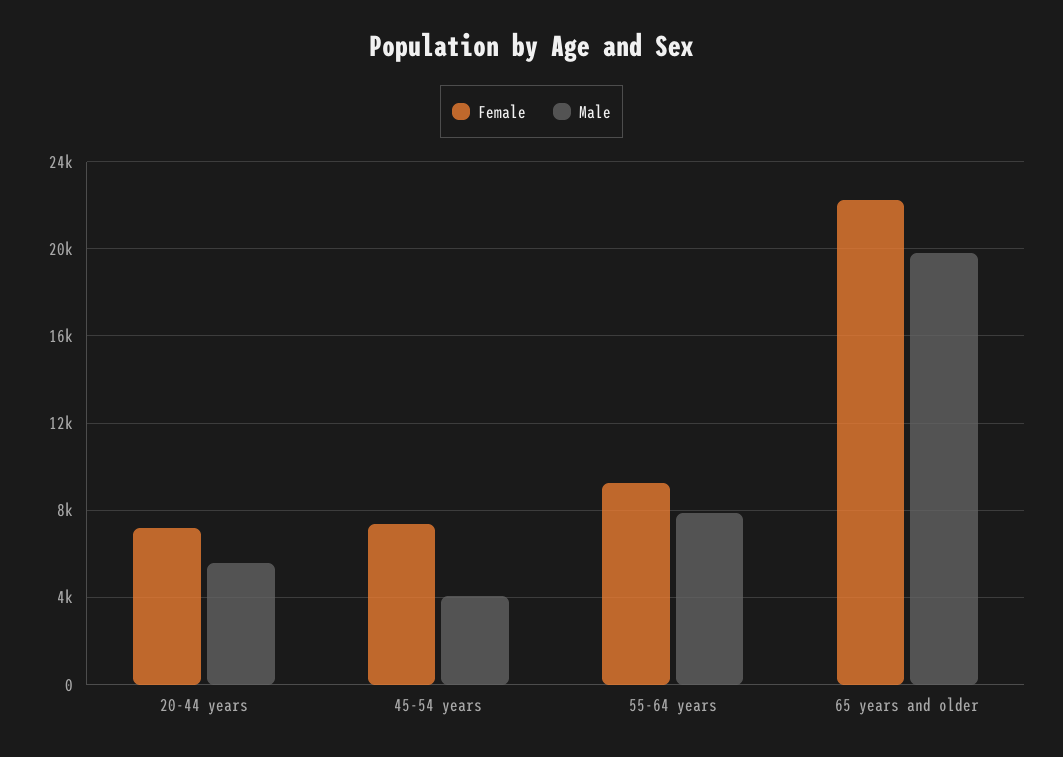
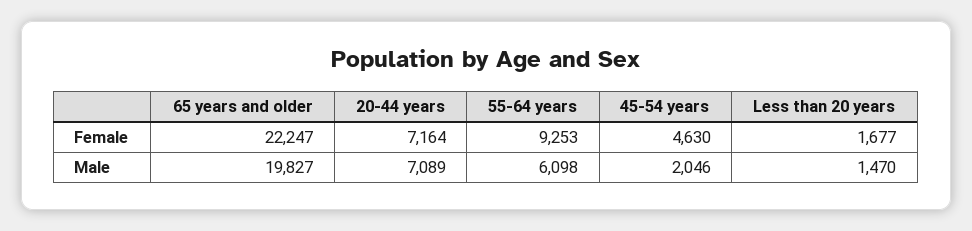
  {
    "Female": {
      "20-44 years": 7164,
-     "45-54 years": 7500,
+     "45-54 years": 4630,
      "55-64 years": 9253,
-     "65 years and older": 22247
+     "65 years and older": 22247,
+     "Less than 20 years": 1677
    },
    "Male": {
-     "20-44 years": 5500,
+     "20-44 years": 7089,
-     "45-54 years": 4000,
+     "45-54 years": 2046,
-     "55-64 years": 8000,
+     "55-64 years": 6098,
-     "65 years and older": 19827
+     "65 years and older": 19827,
+     "Less than 20 years": 1470
    }
  }

